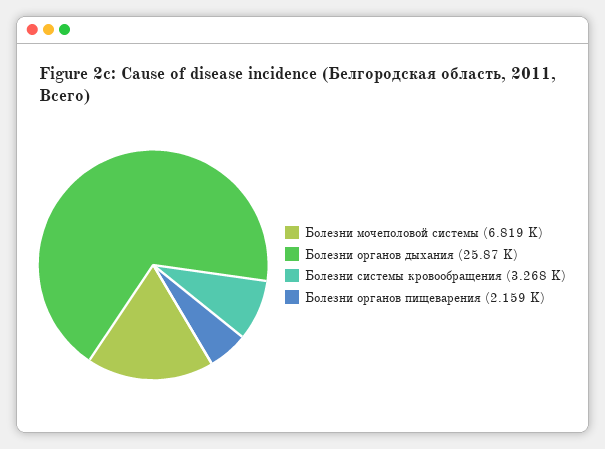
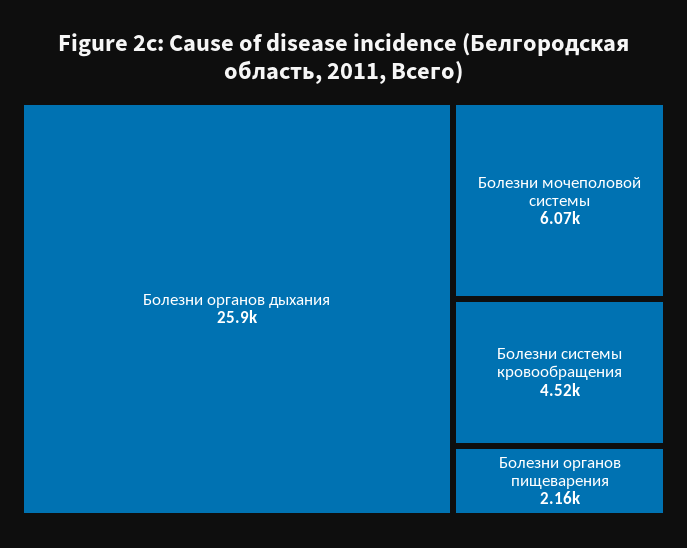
  {
-   "Болезни мочеполовой системы": 6819,
+   "Болезни мочеполовой системы": 6070,
    "Болезни органов дыхания": 25870,
-   "Болезни системы кровообращения": 3268,
+   "Болезни системы кровообращения": 4520,
    "Болезни органов пищеварения": 2159
  }

